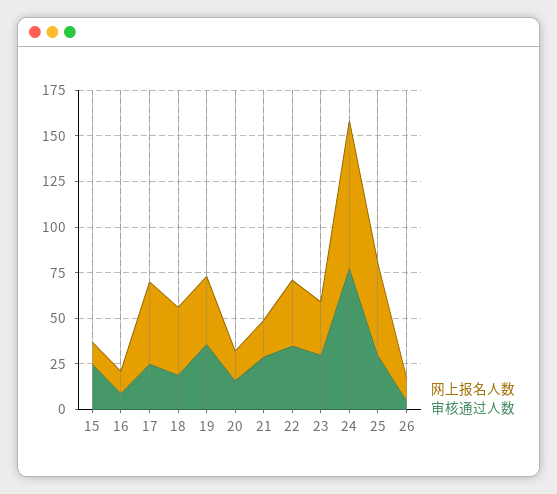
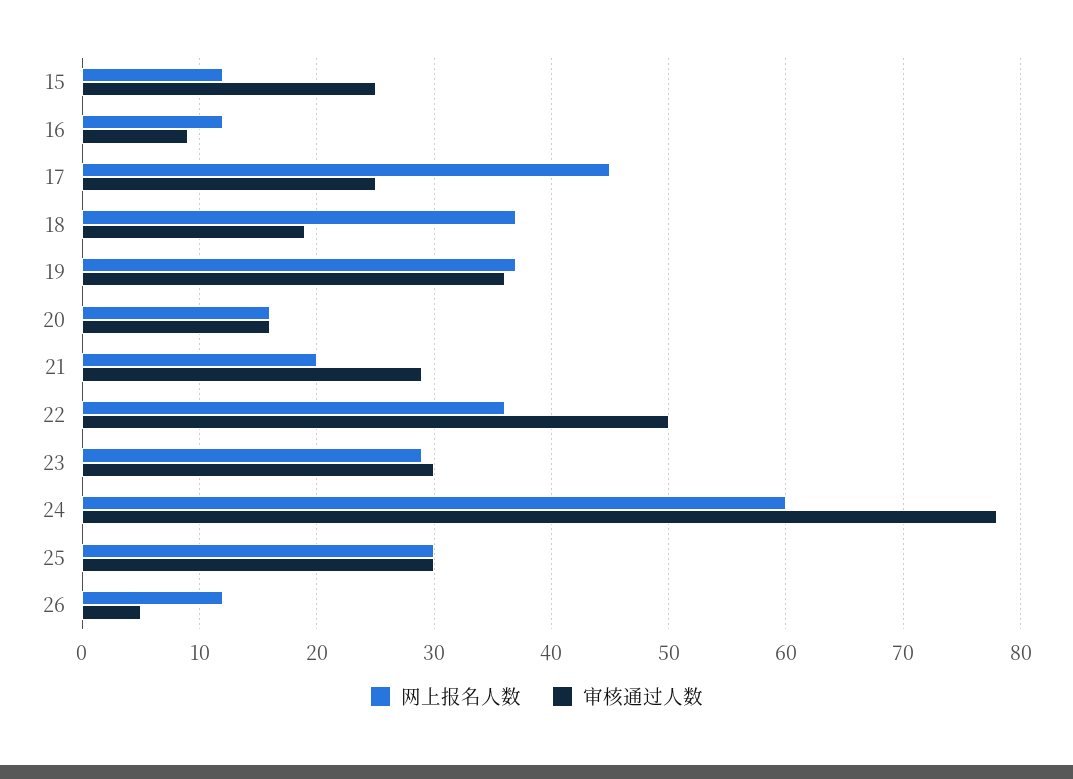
  {
    "网上报名人数": {
      "15": 12,
      "16": 12,
      "17": 45,
      "18": 37,
      "19": 37,
      "20": 16,
      "21": 20,
      "22": 36,
      "23": 29,
-     "24": 80,
+     "24": 60,
-     "25": 50,
+     "25": 30,
      "26": 12
    },
    "审核通过人数": {
      "15": 25,
      "16": 9,
      "17": 25,
      "18": 19,
      "19": 36,
      "20": 16,
      "21": 29,
-     "22": 35,
+     "22": 50,
      "23": 30,
      "24": 78,
      "25": 30,
      "26": 5
    }
  }

